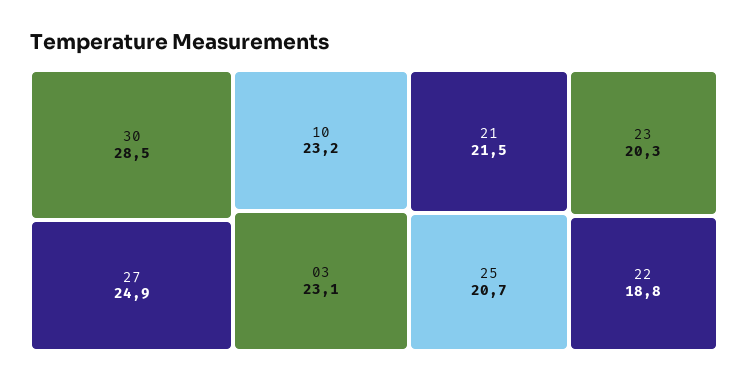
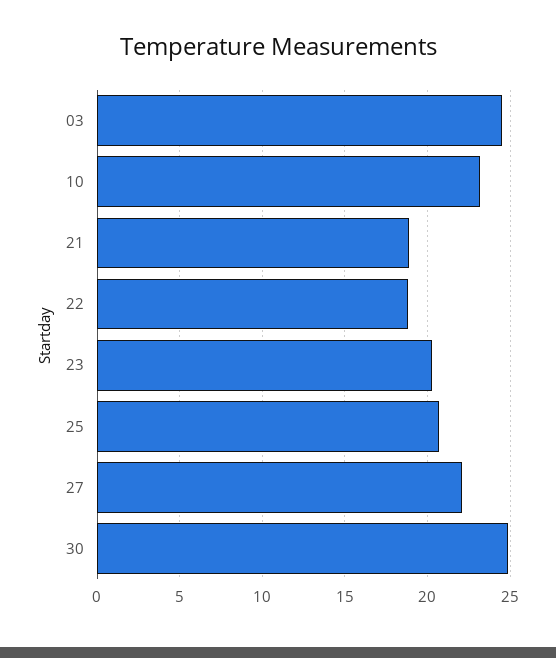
  {
-   "30": 28.5,
+   "30": 25,
-   "27": 24.9,
+   "27": 22,
    "10": 23.2,
-   "03": 23.1,
+   "03": 24.5,
-   "21": 21.5,
+   "21": 19,
    "25": 20.7,
    "23": 20.3,
    "22": 18.8
  }

